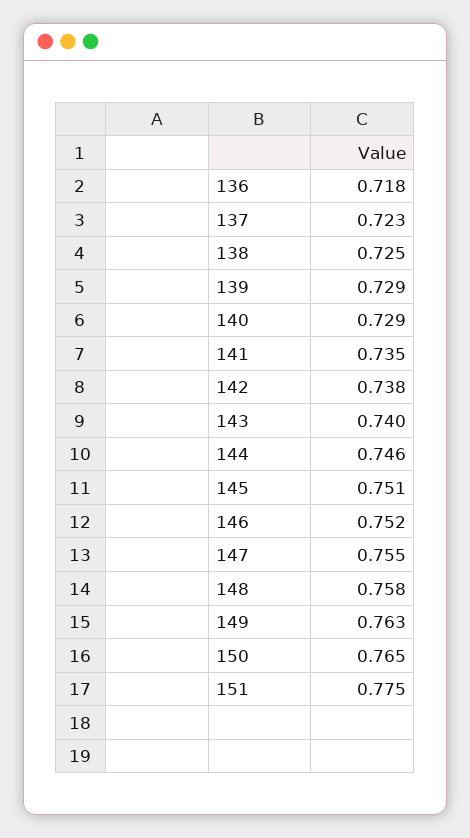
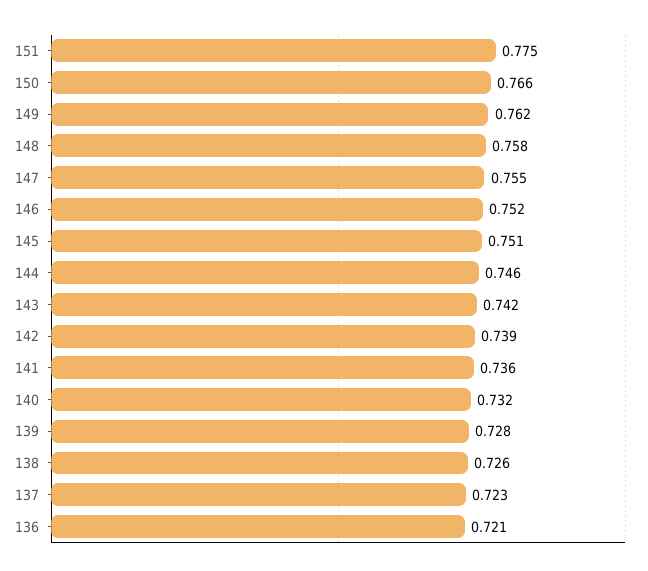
  {
-   "136": 0.718,
+   "136": 0.721,
    "137": 0.723,
-   "138": 0.725,
+   "138": 0.726,
-   "139": 0.729,
+   "139": 0.728,
-   "140": 0.729,
+   "140": 0.732,
-   "141": 0.735,
+   "141": 0.736,
-   "142": 0.738,
+   "142": 0.739,
-   "143": 0.74,
+   "143": 0.742,
    "144": 0.746,
    "145": 0.751,
    "146": 0.752,
    "147": 0.755,
    "148": 0.758,
-   "149": 0.763,
+   "149": 0.762,
-   "150": 0.765,
+   "150": 0.766,
    "151": 0.775
  }

